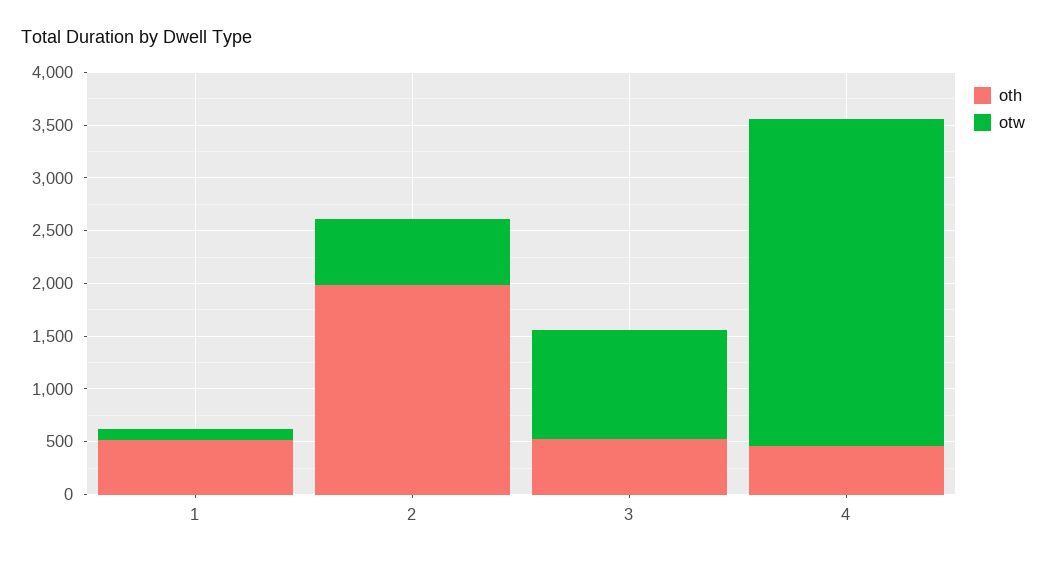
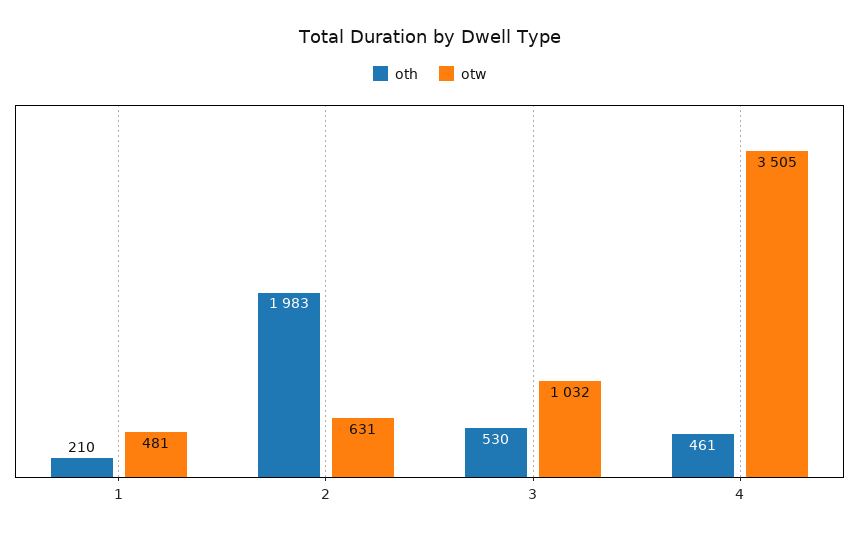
  {
    "oth": {
-     "1": 500,
+     "1": 210,
      "2": 1983,
      "3": 530,
      "4": 461
    },
    "otw": {
-     "1": 100,
+     "1": 481,
      "2": 631,
      "3": 1032,
-     "4": 3100
+     "4": 3505
    }
  }

